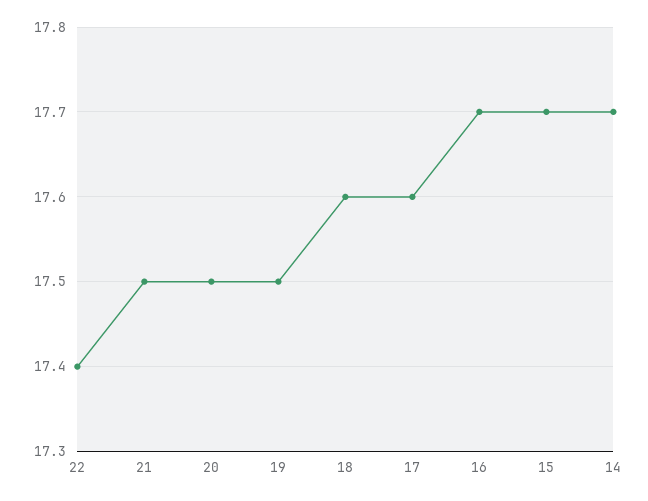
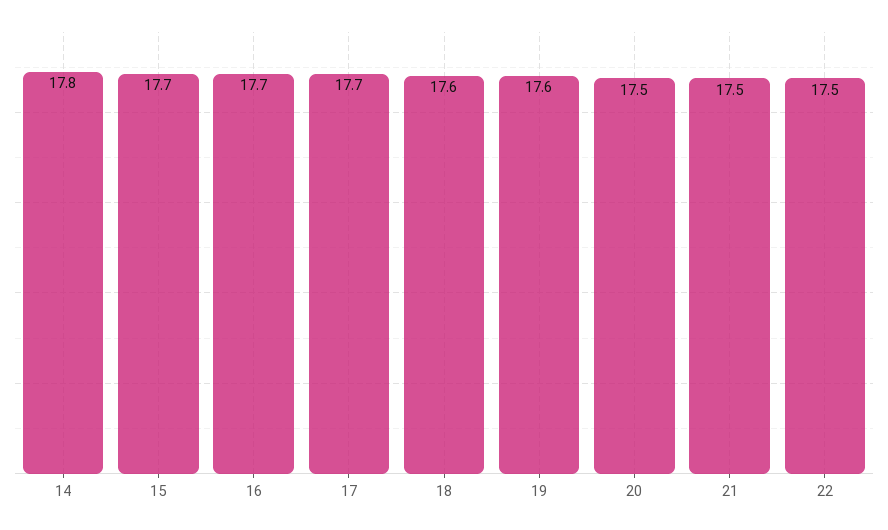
  {
-   "22": 17.4,
+   "22": 17.5,
    "21": 17.5,
    "20": 17.5,
-   "19": 17.5,
+   "19": 17.6,
    "18": 17.6,
-   "17": 17.6,
+   "17": 17.7,
    "16": 17.7,
    "15": 17.7,
-   "14": 17.7
+   "14": 17.8
  }

